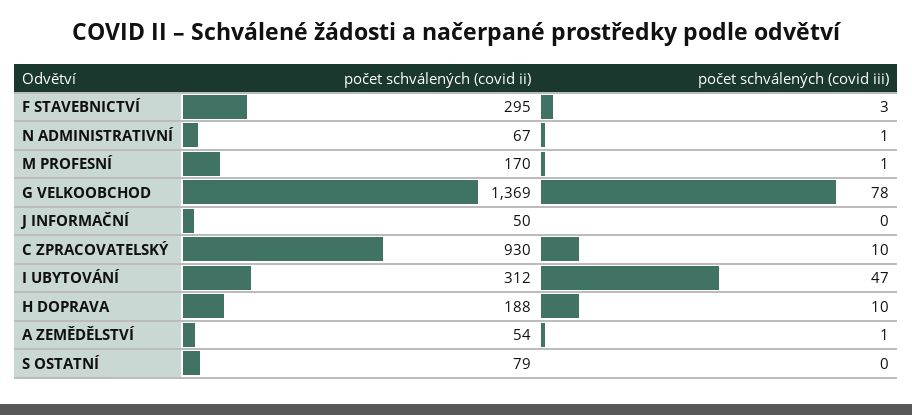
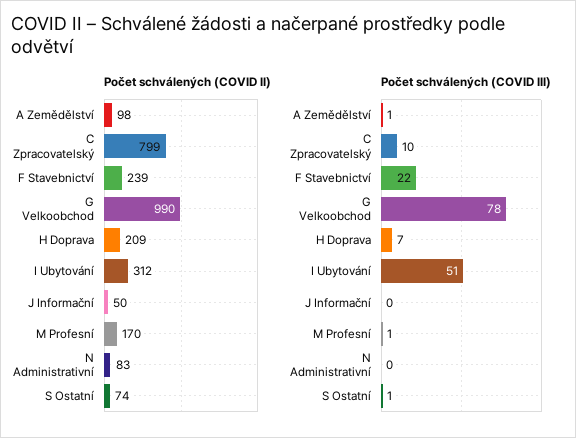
  {
    "počet schválených (covid ii)": {
-     "F STAVEBNICTVÍ": 295,
+     "F STAVEBNICTVÍ": 239,
-     "N ADMINISTRATIVNÍ": 67,
+     "N ADMINISTRATIVNÍ": 83,
      "M PROFESNÍ": 170,
-     "G VELKOOBCHOD": 1369,
+     "G VELKOOBCHOD": 990,
      "J INFORMAČNÍ": 50,
-     "C ZPRACOVATELSKÝ": 930,
+     "C ZPRACOVATELSKÝ": 799,
      "I UBYTOVÁNÍ": 312,
-     "H DOPRAVA": 188,
+     "H DOPRAVA": 209,
-     "A ZEMĚDĚLSTVÍ": 54,
+     "A ZEMĚDĚLSTVÍ": 98,
-     "S OSTATNÍ": 79
+     "S OSTATNÍ": 74
    },
    "počet schválených (covid iii)": {
-     "F STAVEBNICTVÍ": 3,
+     "F STAVEBNICTVÍ": 22,
-     "N ADMINISTRATIVNÍ": 1,
+     "N ADMINISTRATIVNÍ": 0,
      "M PROFESNÍ": 1,
      "G VELKOOBCHOD": 78,
      "J INFORMAČNÍ": 0,
      "C ZPRACOVATELSKÝ": 10,
-     "I UBYTOVÁNÍ": 47,
+     "I UBYTOVÁNÍ": 51,
-     "H DOPRAVA": 10,
+     "H DOPRAVA": 7,
      "A ZEMĚDĚLSTVÍ": 1,
-     "S OSTATNÍ": 0
+     "S OSTATNÍ": 1
    }
  }

